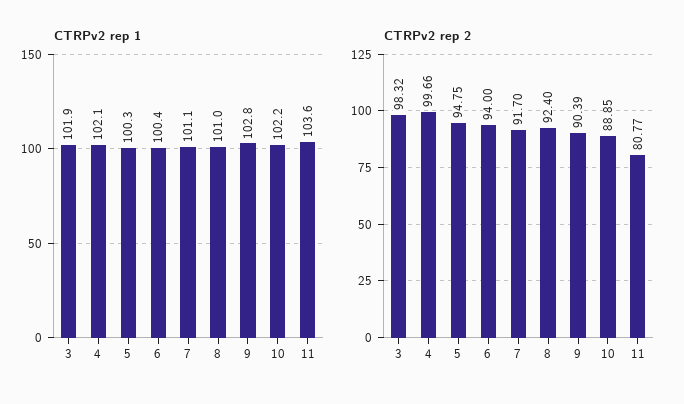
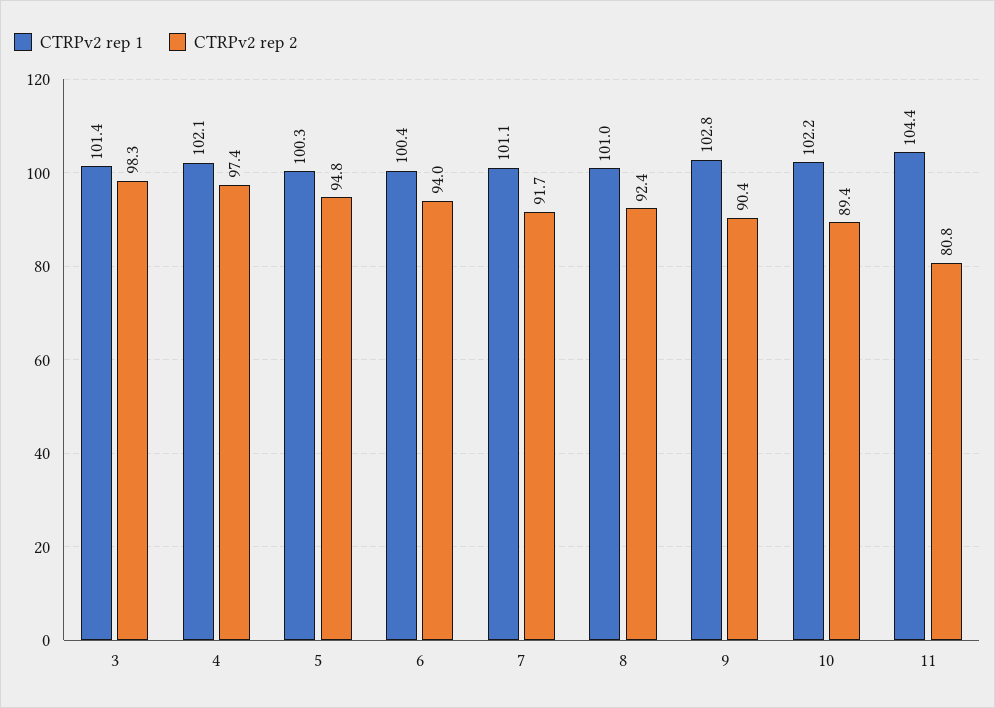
  {
    "CTRPv2 rep 1": {
-     "3": 101.9,
+     "3": 101.4,
      "4": 102.1,
      "5": 100.3,
      "6": 100.4,
      "7": 101.1,
      "8": 101,
      "9": 102.8,
      "10": 102.2,
-     "11": 103.6
+     "11": 104.4
    },
    "CTRPv2 rep 2": {
      "3": 98.32,
-     "4": 99.66,
+     "4": 97.4,
      "5": 94.75,
      "6": 94,
      "7": 91.7,
      "8": 92.4,
      "9": 90.39,
-     "10": 88.85,
+     "10": 89.4,
      "11": 80.77
    }
  }

